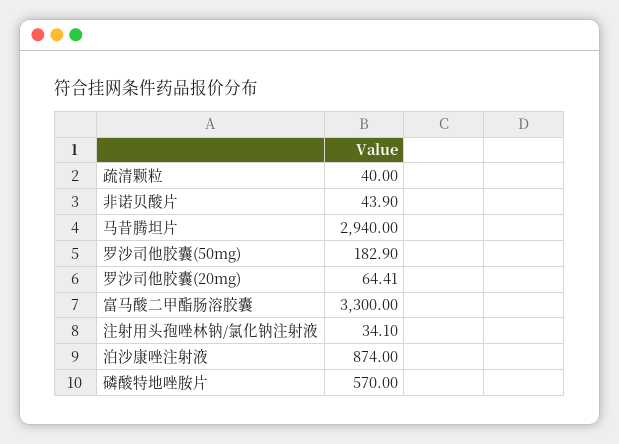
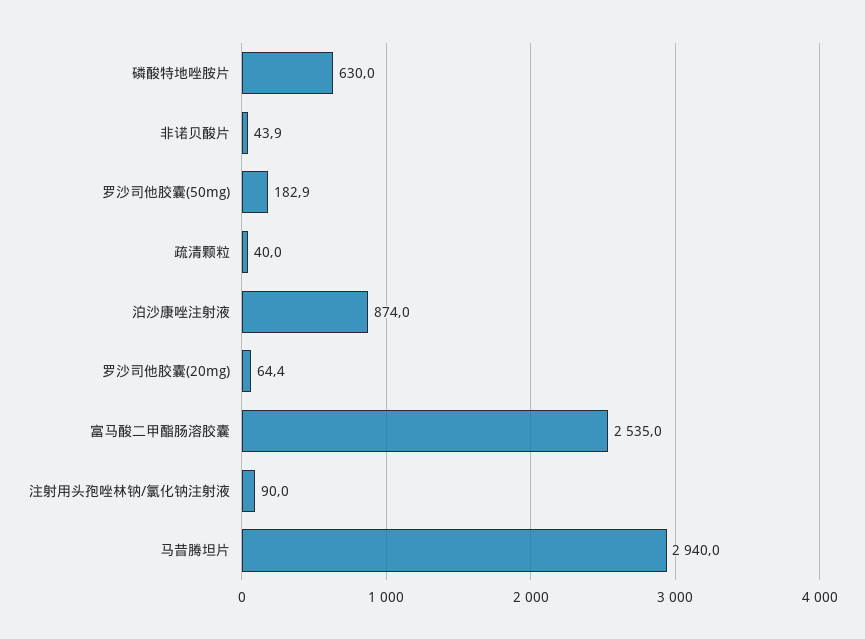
  {
    "疏清颗粒": 40,
    "非诺贝酸片": 43.9,
    "马昔腾坦片": 2940,
    "罗沙司他胶囊(50mg)": 182.9,
    "罗沙司他胶囊(20mg)": 64.41,
-   "富马酸二甲酯肠溶胶囊": 3300,
+   "富马酸二甲酯肠溶胶囊": 2535,
-   "注射用头孢唑林钠/氯化钠注射液": 34.1,
+   "注射用头孢唑林钠/氯化钠注射液": 90,
    "泊沙康唑注射液": 874,
-   "磷酸特地唑胺片": 570
+   "磷酸特地唑胺片": 630
  }

